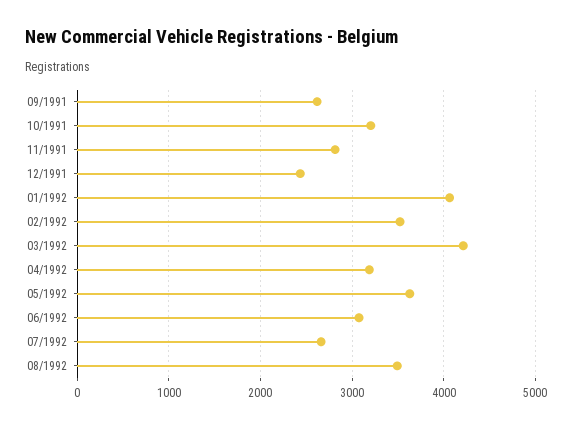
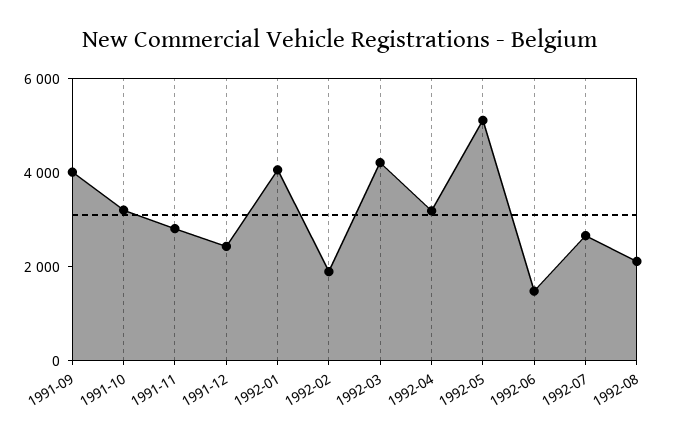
  {
-   "09/1991": 2600,
+   "09/1991": 4000,
    "10/1991": 3200,
    "11/1991": 2800,
    "12/1991": 2400,
    "01/1992": 4100,
-   "02/1992": 3500,
+   "02/1992": 2000,
    "03/1992": 4200,
    "04/1992": 3200,
-   "05/1992": 3600,
+   "05/1992": 5000,
-   "06/1992": 3100,
+   "06/1992": 1500,
    "07/1992": 2700,
-   "08/1992": 3500
+   "08/1992": 2000
  }

